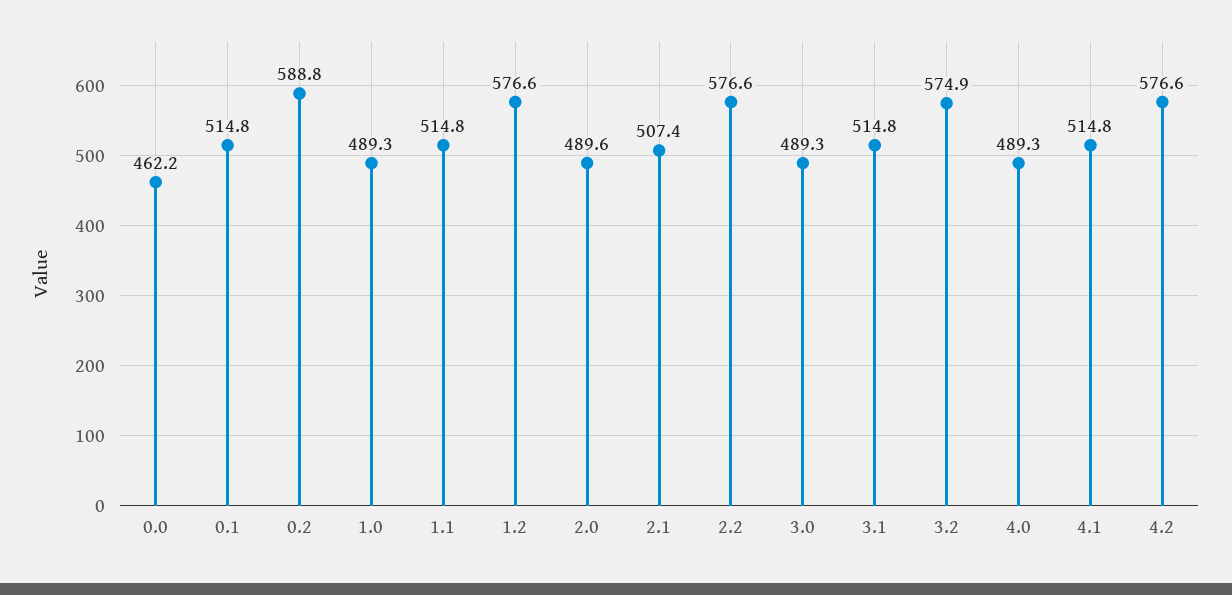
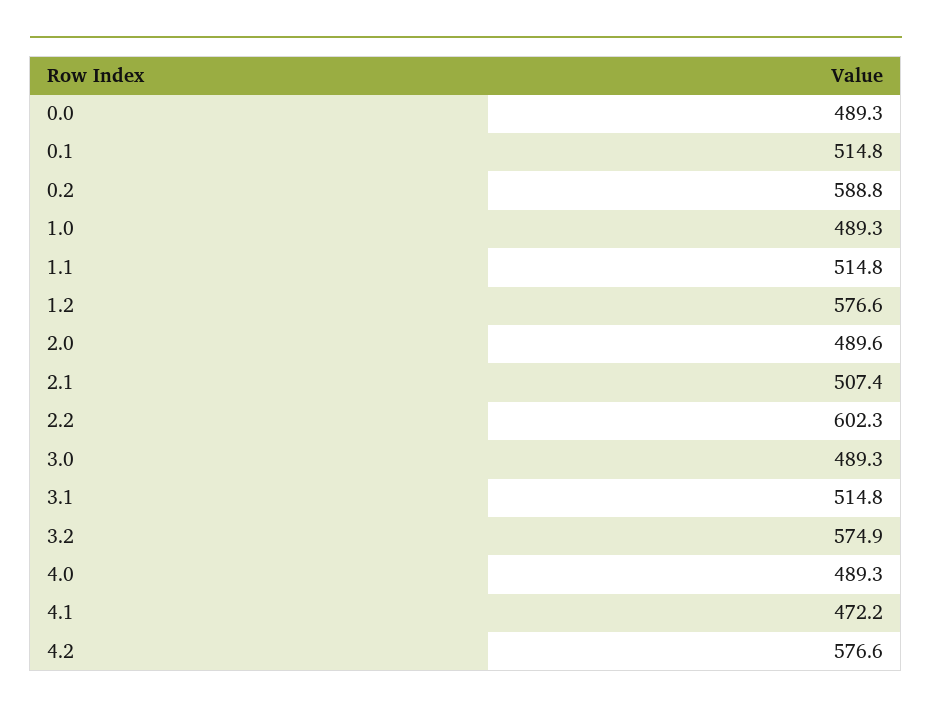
  {
-   "0.0": 462.2,
+   "0.0": 489.3,
    "0.1": 514.8,
    "0.2": 588.8,
    "1.0": 489.3,
    "1.1": 514.8,
    "1.2": 576.6,
    "2.0": 489.6,
    "2.1": 507.4,
-   "2.2": 576.6,
+   "2.2": 602.3,
    "3.0": 489.3,
    "3.1": 514.8,
    "3.2": 574.9,
    "4.0": 489.3,
-   "4.1": 514.8,
+   "4.1": 472.2,
    "4.2": 576.6
  }

